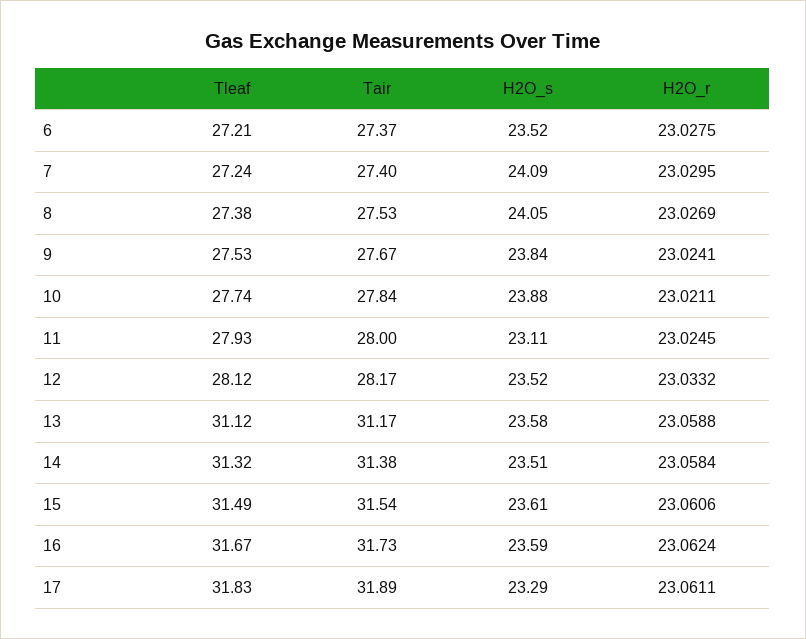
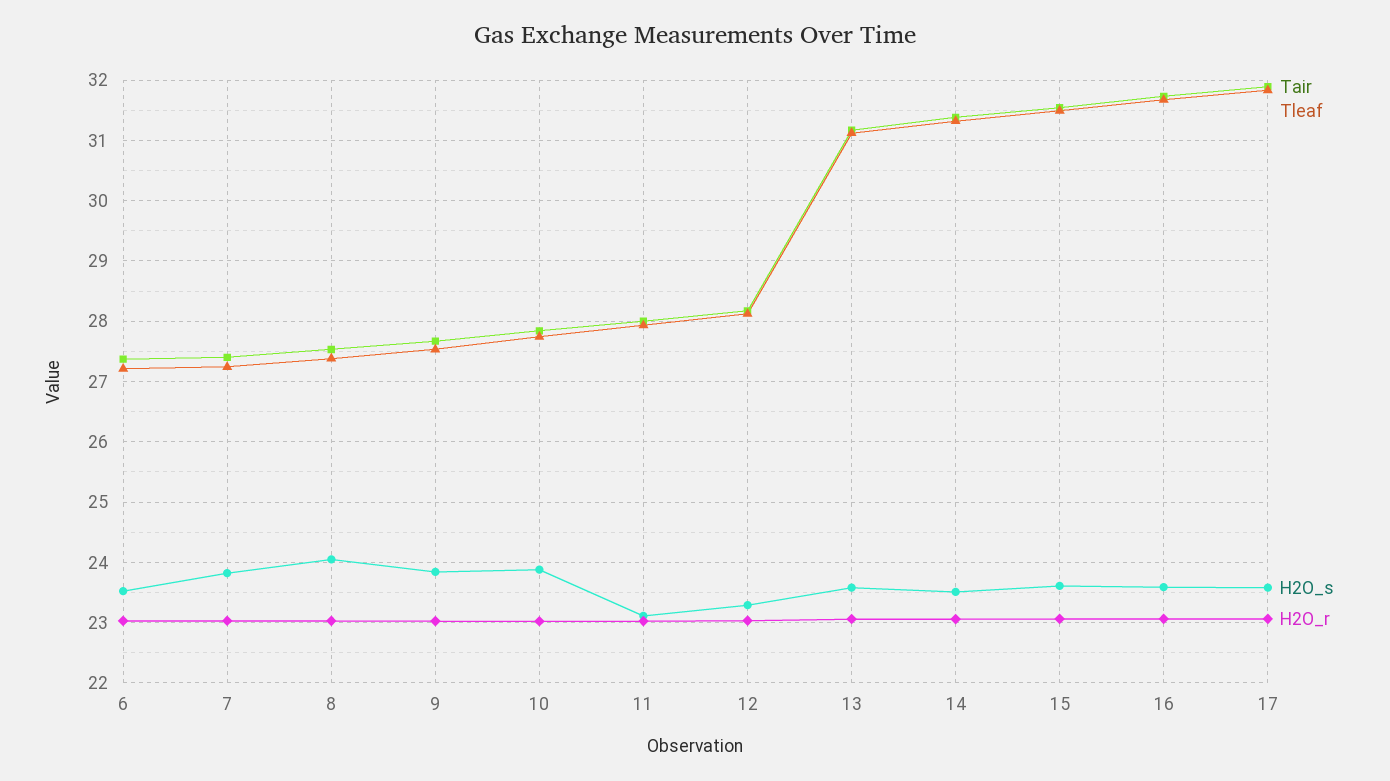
  {
    "Tleaf": {
      "6": 27.21,
      "7": 27.24,
      "8": 27.38,
      "9": 27.53,
      "10": 27.74,
      "11": 27.93,
      "12": 28.12,
      "13": 31.12,
      "14": 31.32,
      "15": 31.49,
      "16": 31.67,
      "17": 31.83
    },
    "Tair": {
      "6": 27.37,
      "7": 27.4,
      "8": 27.53,
      "9": 27.67,
      "10": 27.84,
      "11": 28,
      "12": 28.17,
      "13": 31.17,
      "14": 31.38,
      "15": 31.54,
      "16": 31.73,
      "17": 31.89
    },
    "H2O_s": {
      "6": 23.52,
-     "7": 24.09,
+     "7": 23.8,
      "8": 24.05,
      "9": 23.84,
      "10": 23.88,
      "11": 23.11,
-     "12": 23.52,
+     "12": 23.3,
      "13": 23.58,
      "14": 23.51,
      "15": 23.61,
      "16": 23.59,
-     "17": 23.29
+     "17": 23.6
    },
    "H2O_r": {
      "6": 23.0275,
      "7": 23.0295,
      "8": 23.0269,
      "9": 23.0241,
      "10": 23.0211,
      "11": 23.0245,
      "12": 23.0332,
      "13": 23.0588,
      "14": 23.0584,
      "15": 23.0606,
      "16": 23.0624,
      "17": 23.0611
    }
  }

